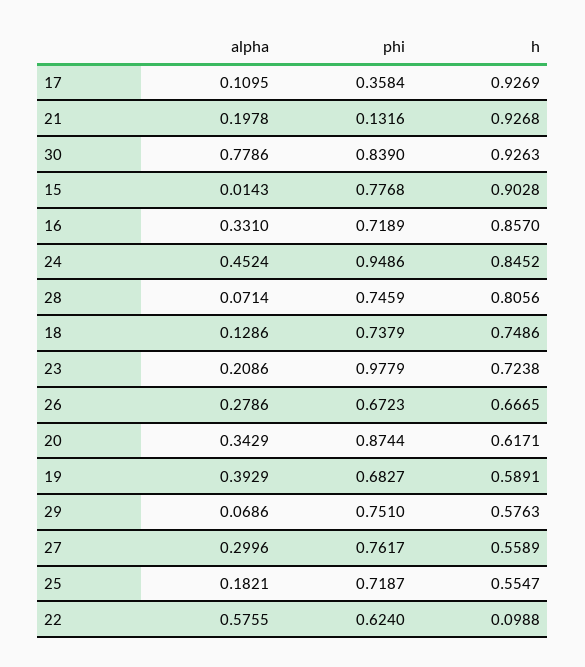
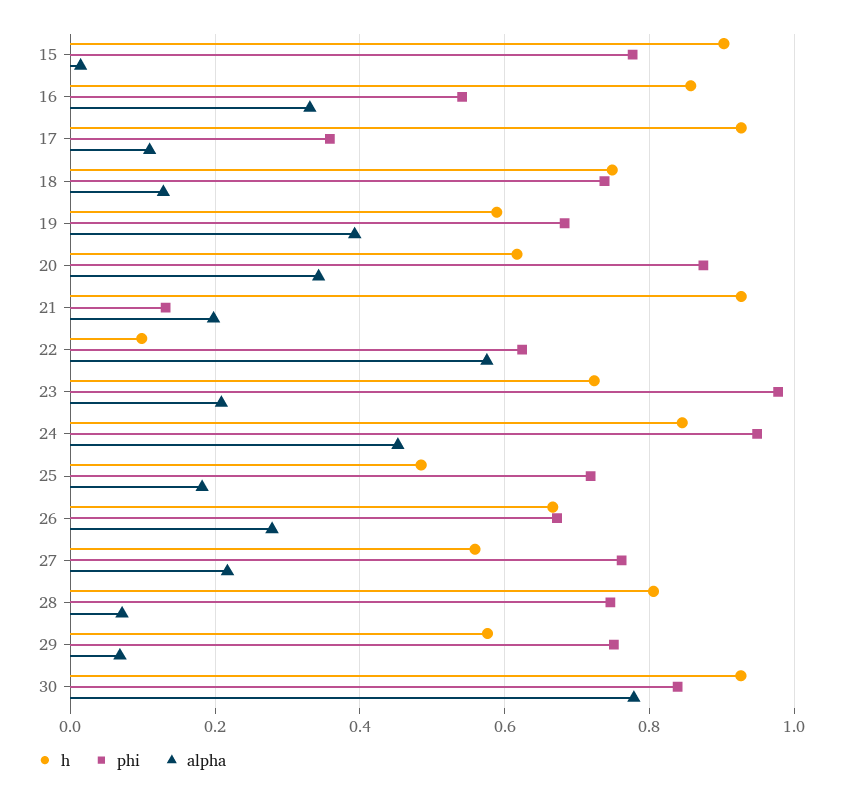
  {
    "alpha": {
      "17": 0.1095,
      "21": 0.1978,
      "30": 0.7786,
      "15": 0.0143,
      "16": 0.331,
      "24": 0.4524,
      "28": 0.0714,
      "18": 0.1286,
      "23": 0.2086,
      "26": 0.2786,
      "20": 0.3429,
      "19": 0.3929,
      "29": 0.0686,
-     "27": 0.2996,
+     "27": 0.22,
      "25": 0.1821,
      "22": 0.5755
    },
    "phi": {
      "17": 0.3584,
      "21": 0.1316,
      "30": 0.839,
      "15": 0.7768,
-     "16": 0.7189,
+     "16": 0.54,
      "24": 0.9486,
      "28": 0.7459,
      "18": 0.7379,
      "23": 0.9779,
      "26": 0.6723,
      "20": 0.8744,
      "19": 0.6827,
      "29": 0.751,
      "27": 0.7617,
      "25": 0.7187,
      "22": 0.624
    },
    "h": {
      "17": 0.9269,
      "21": 0.9268,
      "30": 0.9263,
      "15": 0.9028,
      "16": 0.857,
      "24": 0.8452,
      "28": 0.8056,
      "18": 0.7486,
      "23": 0.7238,
      "26": 0.6665,
      "20": 0.6171,
      "19": 0.5891,
      "29": 0.5763,
      "27": 0.5589,
-     "25": 0.5547,
+     "25": 0.48,
      "22": 0.0988
    }
  }

